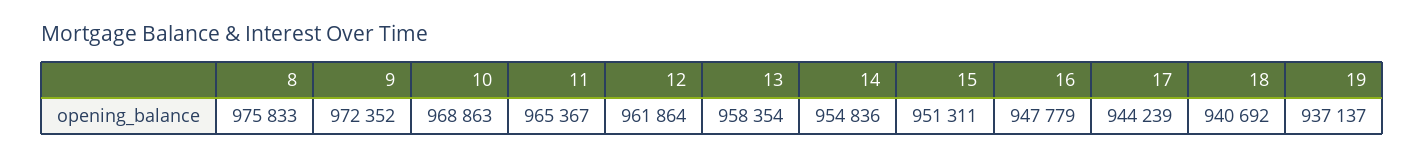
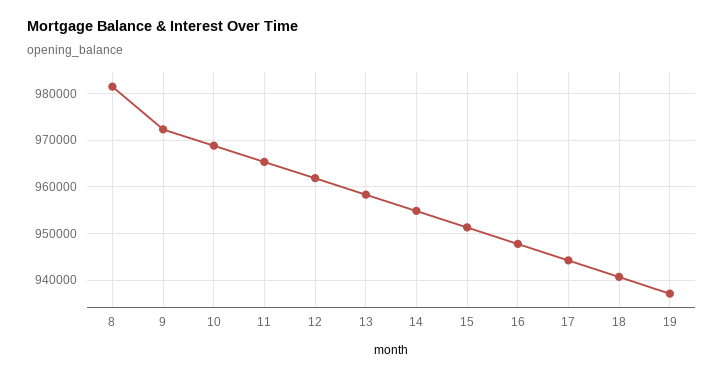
  {
-   "8": 975833,
+   "8": 982000,
    "9": 972352,
    "10": 968863,
    "11": 965367,
    "12": 961864,
    "13": 958354,
    "14": 954836,
    "15": 951311,
    "16": 947779,
    "17": 944239,
    "18": 940692,
    "19": 937137
  }

